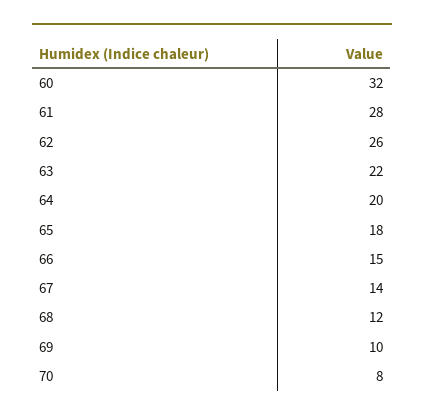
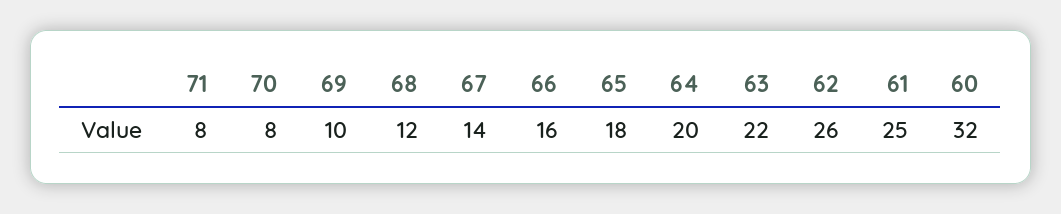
  {
    "60": 32,
-   "61": 28,
+   "61": 25,
    "62": 26,
    "63": 22,
    "64": 20,
    "65": 18,
-   "66": 15,
+   "66": 16,
    "67": 14,
    "68": 12,
    "69": 10,
-   "70": 8
+   "70": 8,
+   "71": 8
  }

